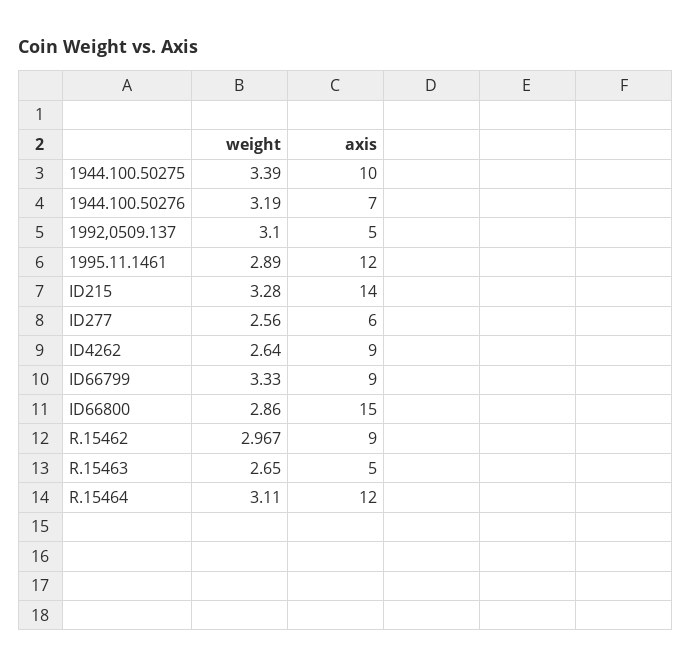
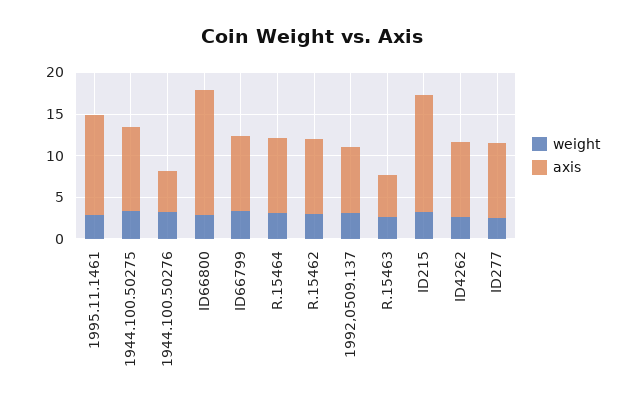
  {
    "weight": {
      "1944.100.50275": 3.39,
      "1944.100.50276": 3.19,
      "1992,0509.137": 3.1,
      "1995.11.1461": 2.89,
      "ID215": 3.28,
      "ID277": 2.56,
      "ID4262": 2.64,
      "ID66799": 3.33,
      "ID66800": 2.86,
      "R.15462": 2.967,
      "R.15463": 2.65,
      "R.15464": 3.11
    },
    "axis": {
      "1944.100.50275": 10,
-     "1944.100.50276": 7,
+     "1944.100.50276": 5,
-     "1992,0509.137": 5,
+     "1992,0509.137": 8,
      "1995.11.1461": 12,
      "ID215": 14,
-     "ID277": 6,
+     "ID277": 9,
      "ID4262": 9,
      "ID66799": 9,
      "ID66800": 15,
      "R.15462": 9,
      "R.15463": 5,
-     "R.15464": 12
+     "R.15464": 9
    }
  }

